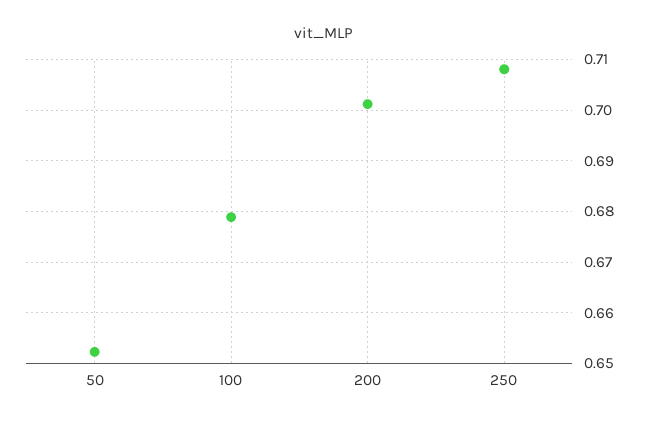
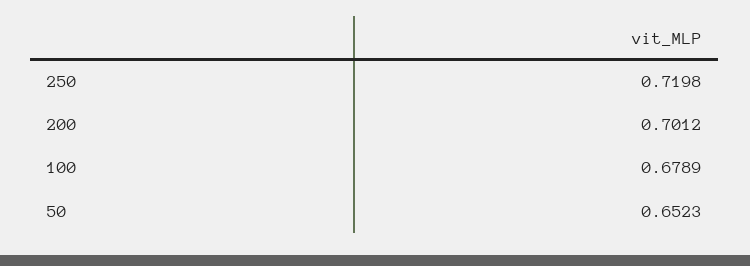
  {
    "50": 0.6523,
    "100": 0.6789,
    "200": 0.7012,
-   "250": 0.708
+   "250": 0.7198
  }

